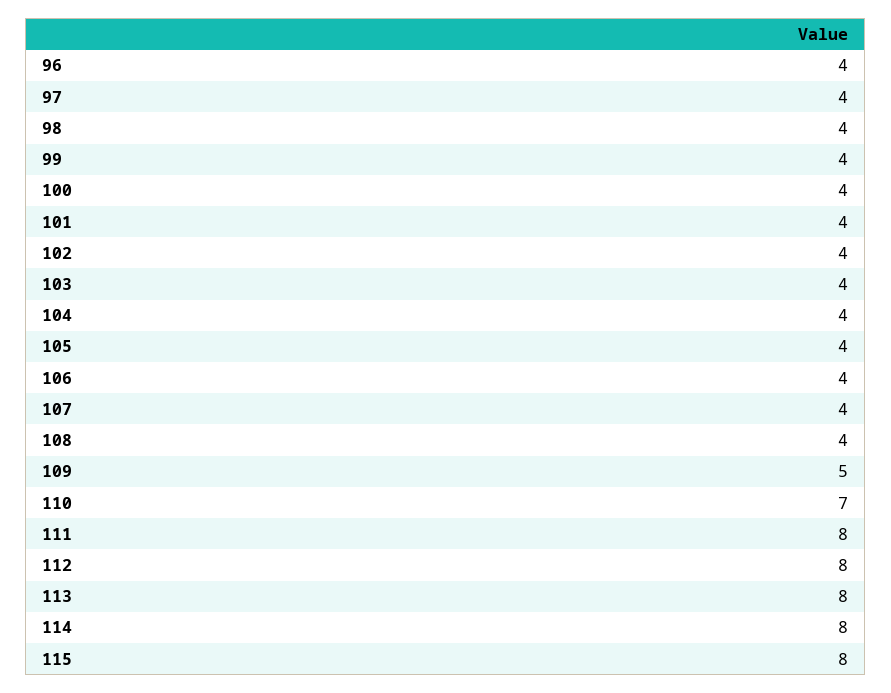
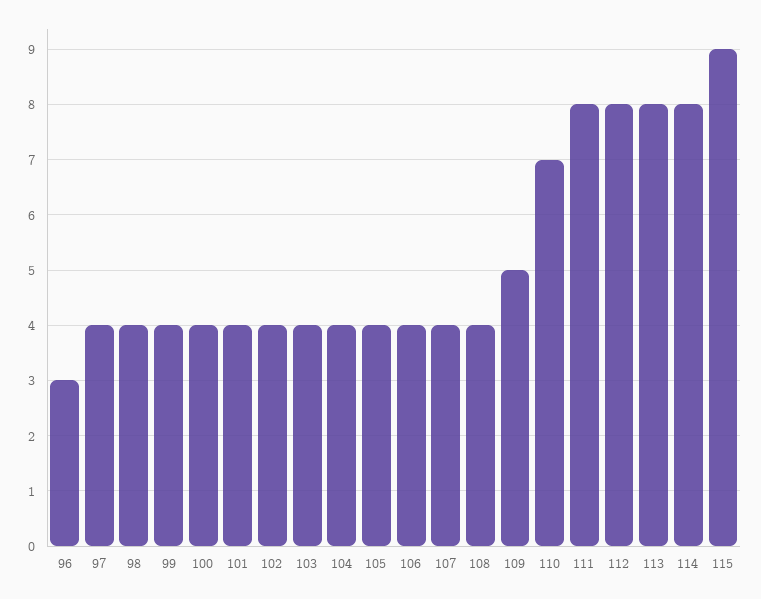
  {
-   "96": 4,
+   "96": 3,
    "97": 4,
    "98": 4,
    "99": 4,
    "100": 4,
    "101": 4,
    "102": 4,
    "103": 4,
    "104": 4,
    "105": 4,
    "106": 4,
    "107": 4,
    "108": 4,
    "109": 5,
    "110": 7,
    "111": 8,
    "112": 8,
    "113": 8,
    "114": 8,
-   "115": 8
+   "115": 9
  }

